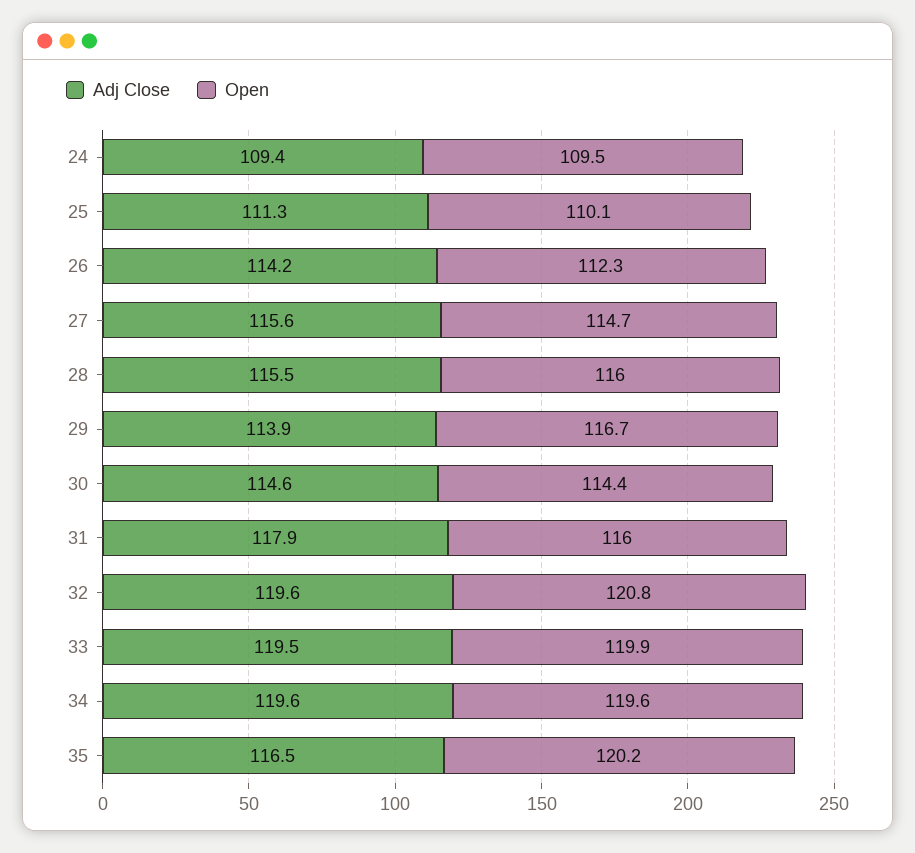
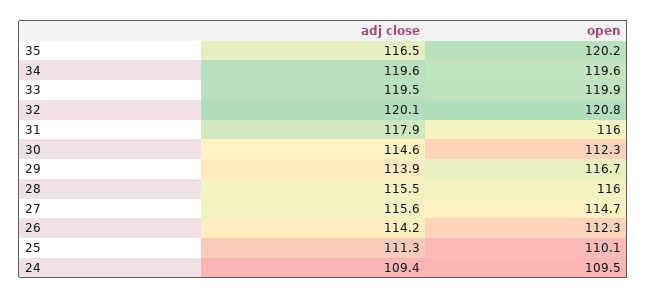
  {
    "Adj Close": {
      "24": 109.4,
      "25": 111.3,
      "26": 114.2,
      "27": 115.6,
      "28": 115.5,
      "29": 113.9,
      "30": 114.6,
      "31": 117.9,
-     "32": 119.6,
+     "32": 120.1,
      "33": 119.5,
      "34": 119.6,
      "35": 116.5
    },
    "Open": {
      "24": 109.5,
      "25": 110.1,
      "26": 112.3,
      "27": 114.7,
      "28": 116,
      "29": 116.7,
-     "30": 114.4,
+     "30": 112.3,
      "31": 116,
      "32": 120.8,
      "33": 119.9,
      "34": 119.6,
      "35": 120.2
    }
  }

